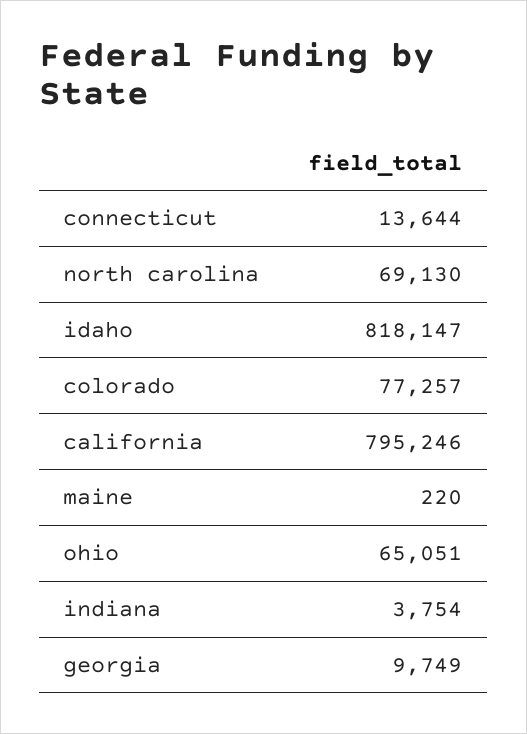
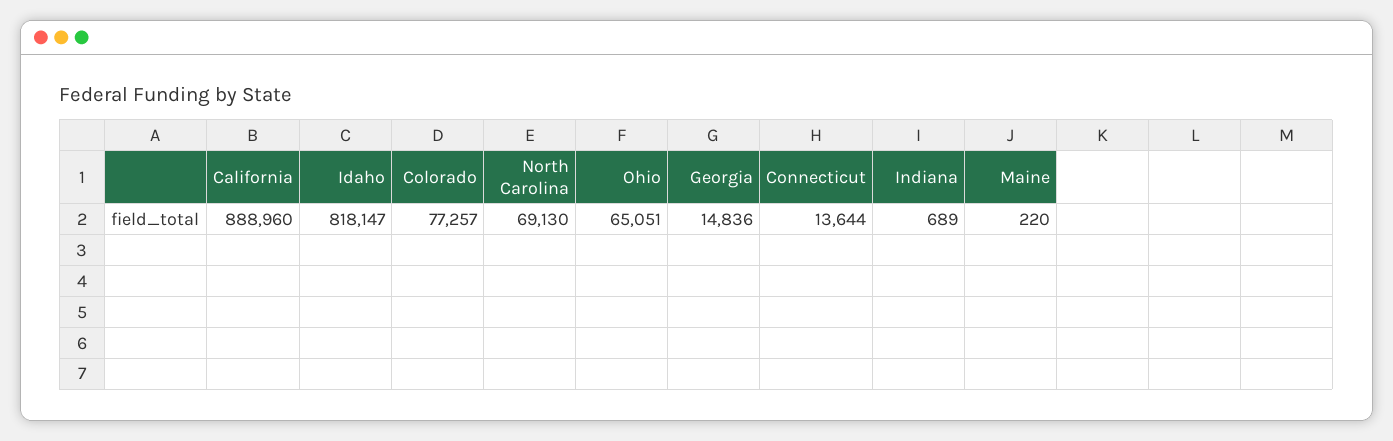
  {
    "connecticut": 13644,
    "north carolina": 69130,
    "idaho": 818147,
    "colorado": 77257,
-   "california": 795246,
+   "california": 888960,
    "maine": 220,
    "ohio": 65051,
-   "indiana": 3754,
+   "indiana": 689,
-   "georgia": 9749
+   "georgia": 14836
  }

